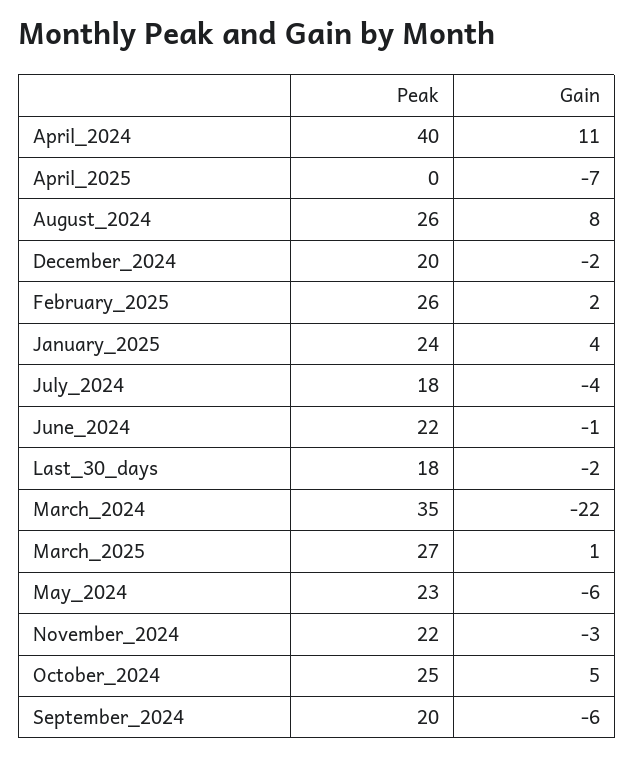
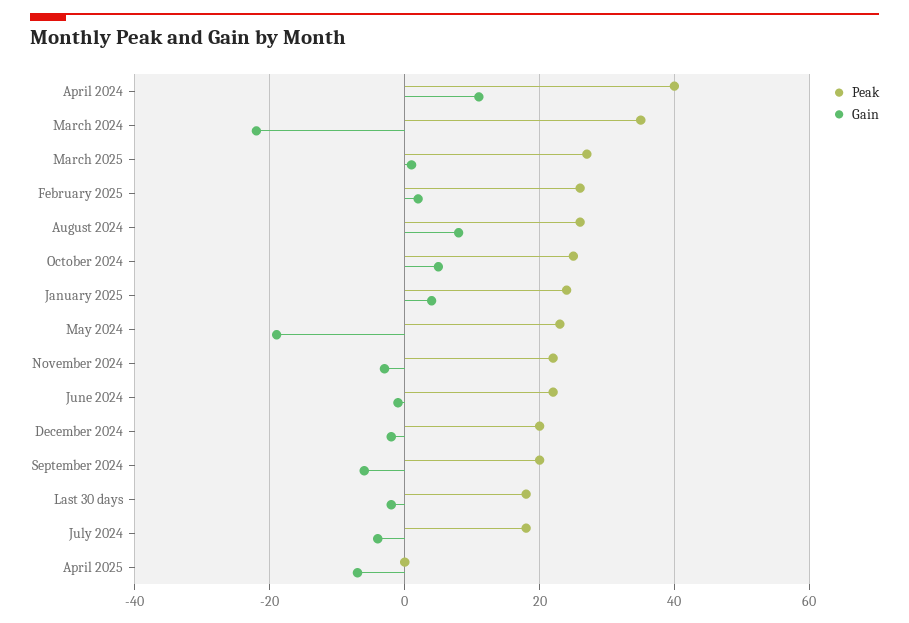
  {
    "Peak": {
      "April_2024": 40,
      "April_2025": 0,
      "August_2024": 26,
      "December_2024": 20,
      "February_2025": 26,
      "January_2025": 24,
      "July_2024": 18,
      "June_2024": 22,
      "Last_30_days": 18,
      "March_2024": 35,
      "March_2025": 27,
      "May_2024": 23,
      "November_2024": 22,
      "October_2024": 25,
      "September_2024": 20
    },
    "Gain": {
      "April_2024": 11,
      "April_2025": -7,
      "August_2024": 8,
      "December_2024": -2,
      "February_2025": 2,
      "January_2025": 4,
      "July_2024": -4,
      "June_2024": -1,
      "Last_30_days": -2,
      "March_2024": -22,
      "March_2025": 1,
-     "May_2024": -6,
+     "May_2024": -20,
      "November_2024": -3,
      "October_2024": 5,
      "September_2024": -6
    }
  }

